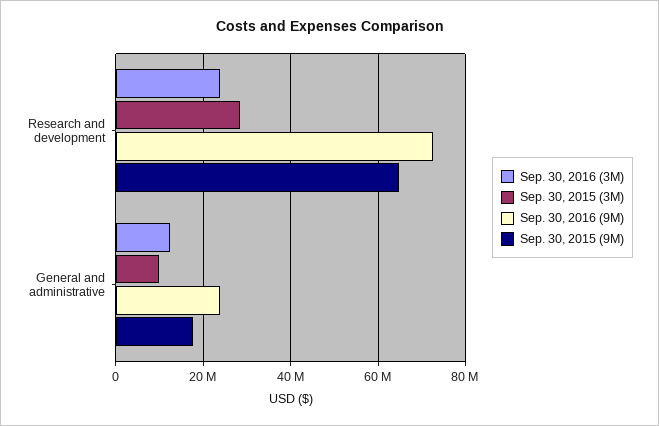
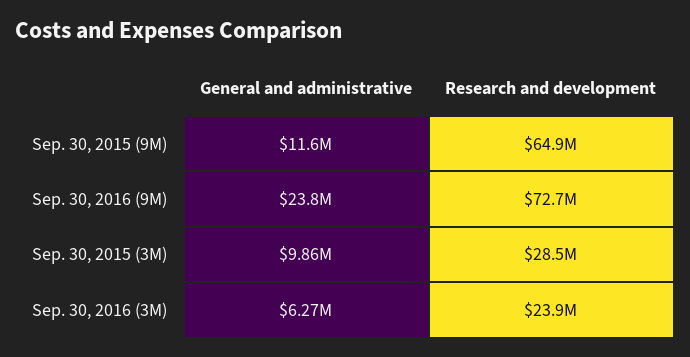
  {
    "Sep. 30, 2016 (3M)": {
      "Research and development": 23900000,
-     "General and administrative": 12000000
+     "General and administrative": 6270000
    },
    "Sep. 30, 2015 (3M)": {
      "Research and development": 28500000,
      "General and administrative": 9860000
    },
    "Sep. 30, 2016 (9M)": {
      "Research and development": 72700000,
      "General and administrative": 23800000
    },
    "Sep. 30, 2015 (9M)": {
      "Research and development": 64900000,
-     "General and administrative": 18000000
+     "General and administrative": 11600000
    }
  }

